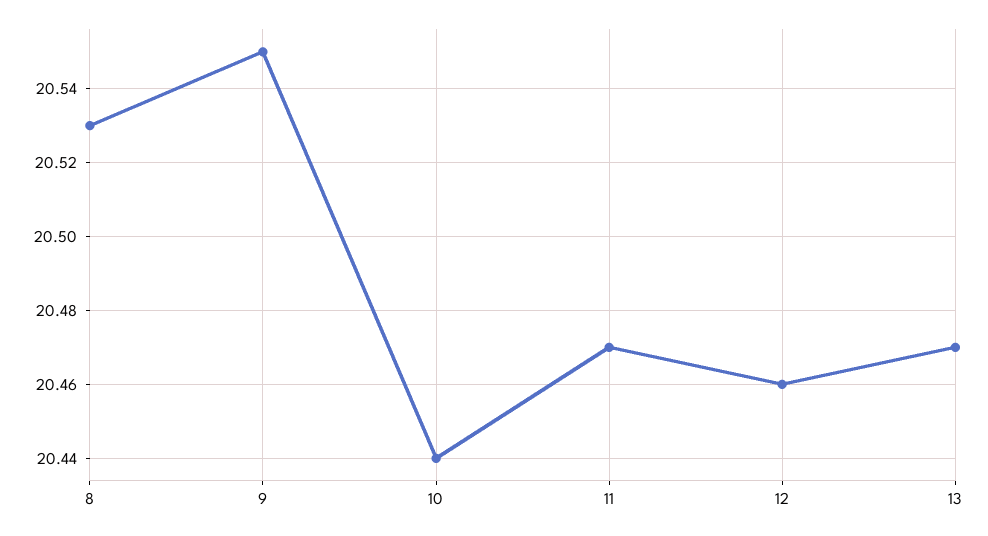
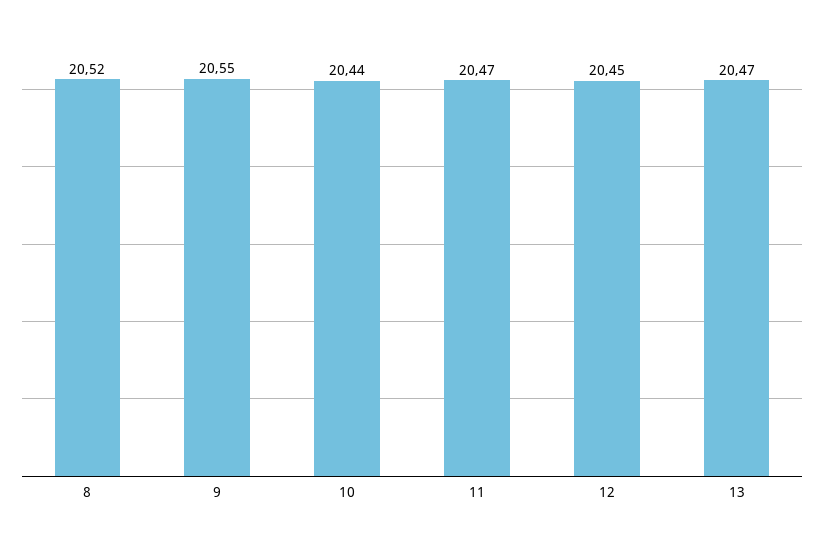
  {
-   "8": 20.53,
+   "8": 20.52,
    "9": 20.55,
    "10": 20.44,
    "11": 20.47,
-   "12": 20.46,
+   "12": 20.45,
    "13": 20.47
  }

